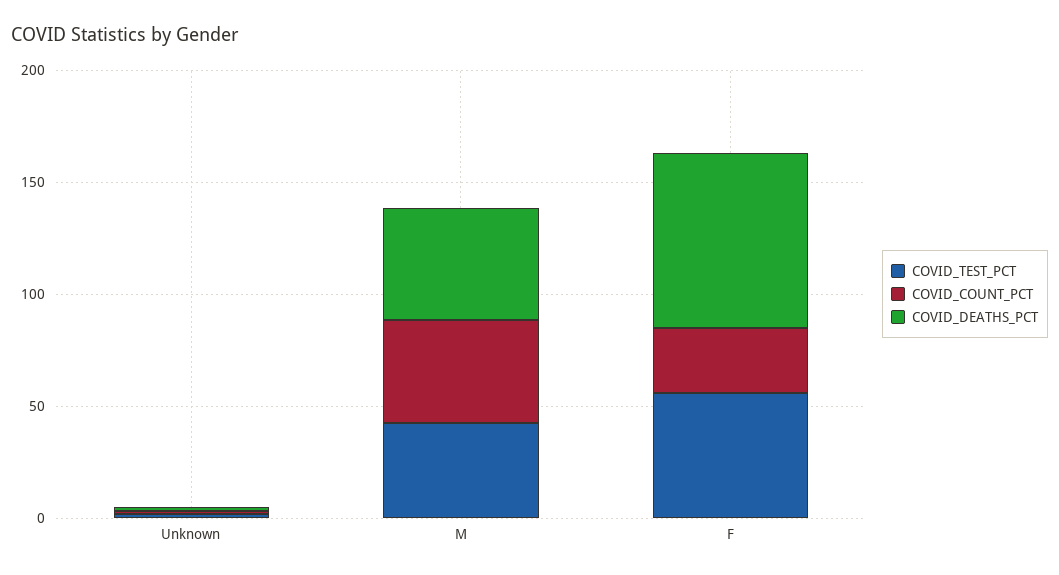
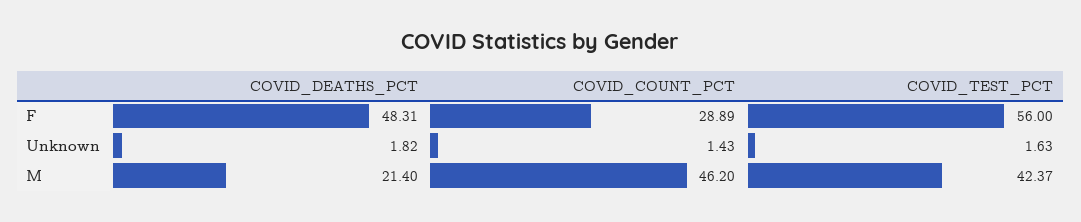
  {
    "COVID_TEST_PCT": {
      "Unknown": 1.63,
      "M": 42.37,
      "F": 56
    },
    "COVID_COUNT_PCT": {
      "Unknown": 1.43,
      "M": 46.2,
      "F": 28.89
    },
    "COVID_DEATHS_PCT": {
      "Unknown": 1.82,
-     "M": 50,
+     "M": 21.4,
-     "F": 80
+     "F": 48.31
    }
  }

